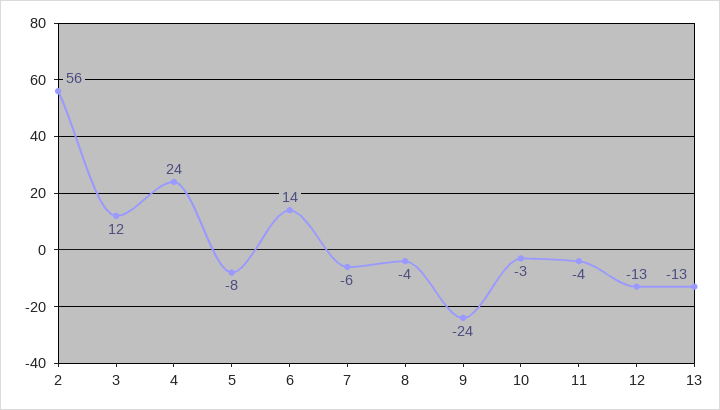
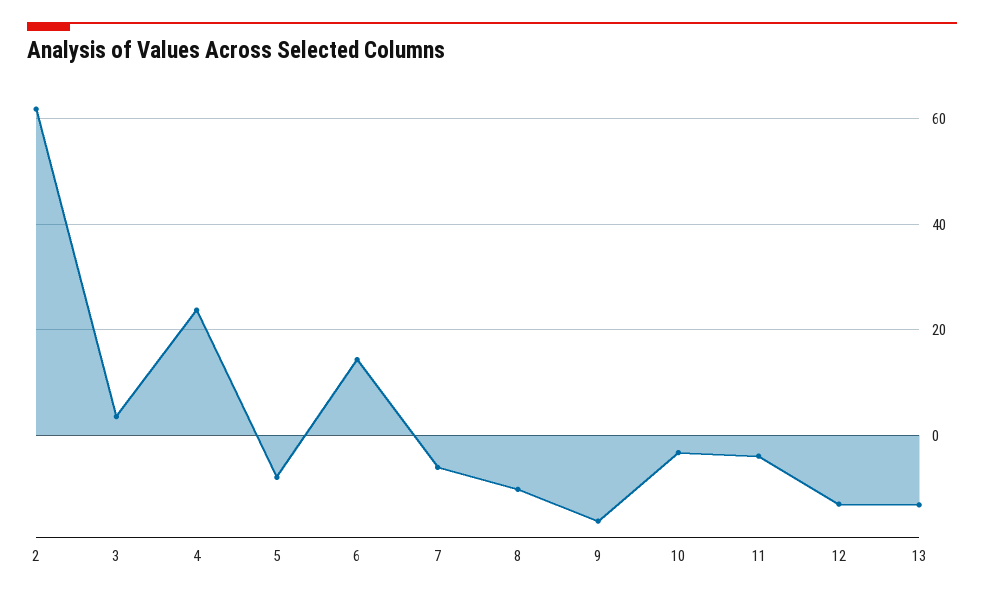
  {
-   "2": 56,
+   "2": 62,
-   "3": 12,
+   "3": 4,
    "4": 24,
    "5": -8,
    "6": 14,
    "7": -6,
-   "8": -4,
+   "8": -10,
-   "9": -24,
+   "9": -16,
    "10": -3,
    "11": -4,
    "12": -13,
    "13": -13
  }

